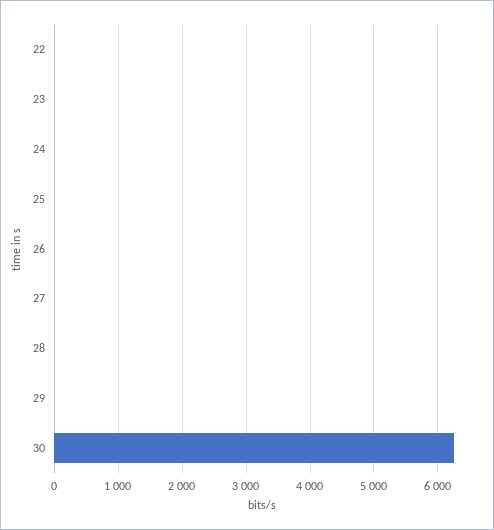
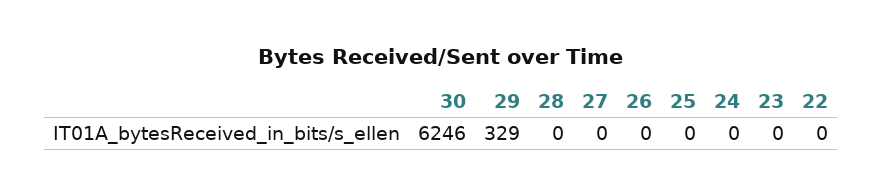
  {
    "22": 0,
    "23": 0,
    "24": 0,
    "25": 0,
    "26": 0,
    "27": 0,
    "28": 0,
-   "29": 0,
+   "29": 329,
    "30": 6246
  }

